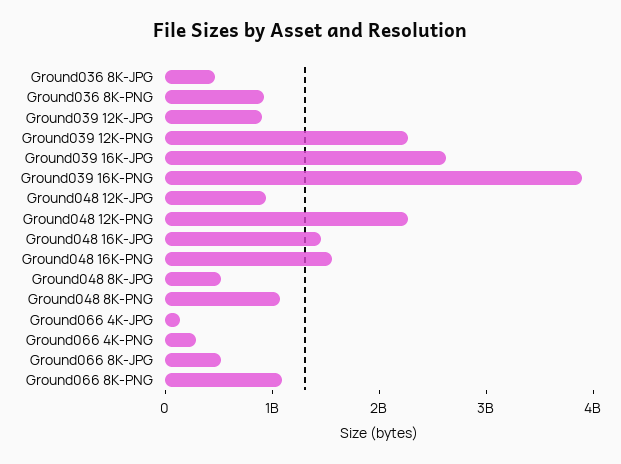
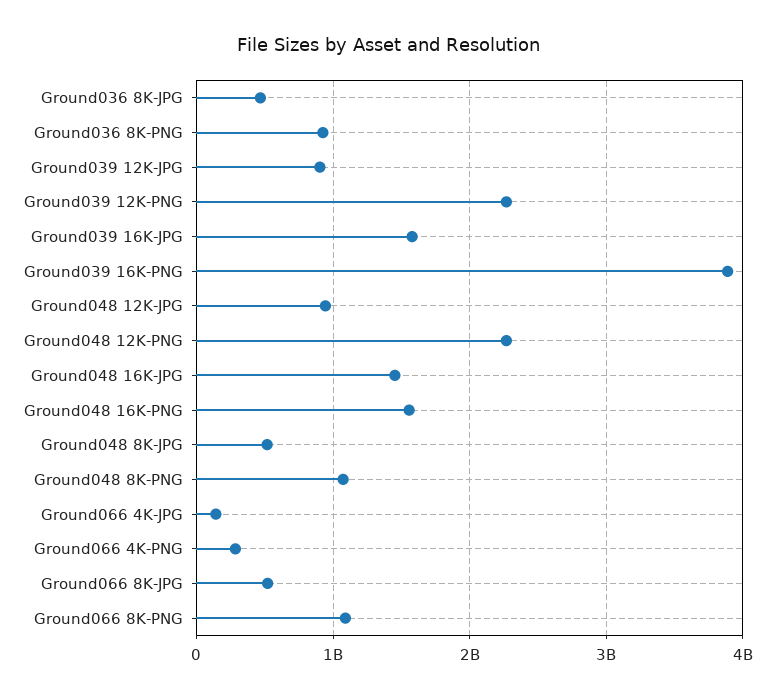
  {
    "Ground036 8K-JPG": 500000000,
    "Ground036 8K-PNG": 900000000,
    "Ground039 12K-JPG": 900000000,
    "Ground039 12K-PNG": 2300000000,
-   "Ground039 16K-JPG": 2600000000,
+   "Ground039 16K-JPG": 1600000000,
    "Ground039 16K-PNG": 3900000000,
    "Ground048 12K-JPG": 900000000,
    "Ground048 12K-PNG": 2300000000,
    "Ground048 16K-JPG": 1500000000,
    "Ground048 16K-PNG": 1600000000,
    "Ground048 8K-JPG": 500000000,
    "Ground048 8K-PNG": 1100000000,
    "Ground066 4K-JPG": 100000000,
    "Ground066 4K-PNG": 300000000,
    "Ground066 8K-JPG": 500000000,
    "Ground066 8K-PNG": 1100000000
  }

